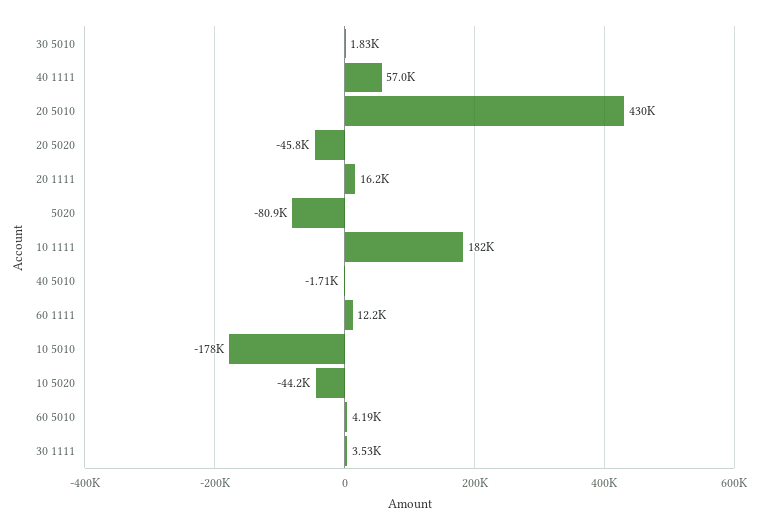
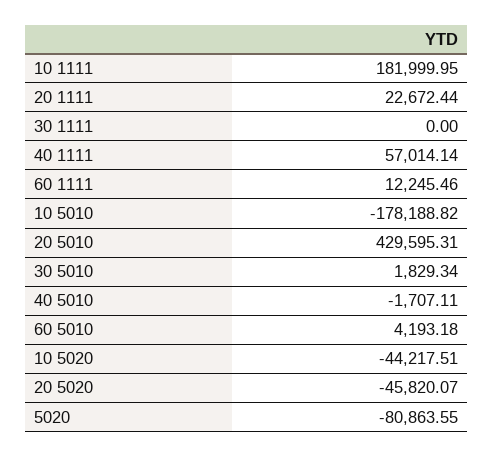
  {
    "30 5010": 1829.34,
    "40 1111": 57014.14,
    "20 5010": 429595.31,
    "20 5020": -45820.07,
-   "20 1111": 16200,
+   "20 1111": 22672.44,
    "5020": -80863.55,
    "10 1111": 181999.95,
    "40 5010": -1707.11,
    "60 1111": 12245.46,
    "10 5010": -178188.82,
    "10 5020": -44217.51,
    "60 5010": 4193.18,
-   "30 1111": 3530
+   "30 1111": 0
  }

